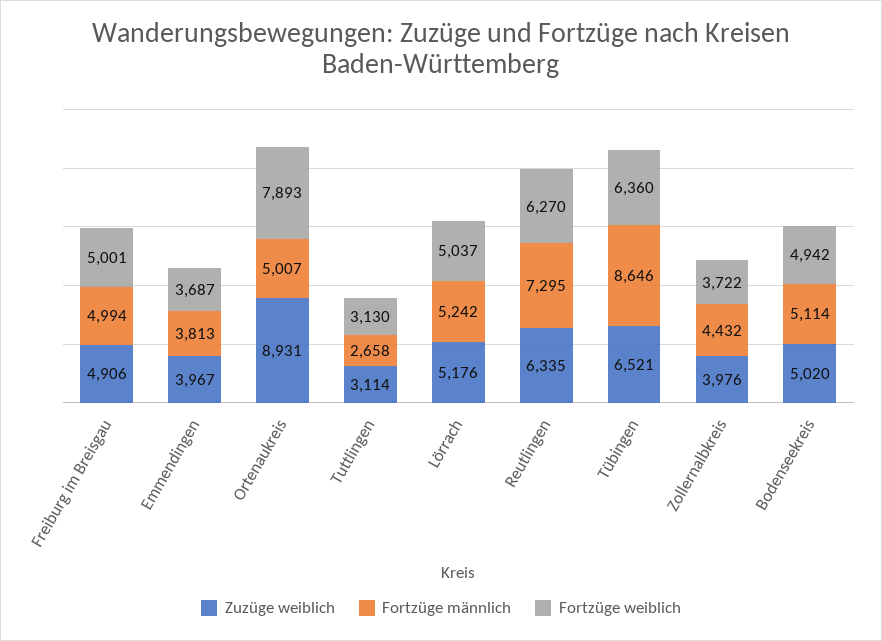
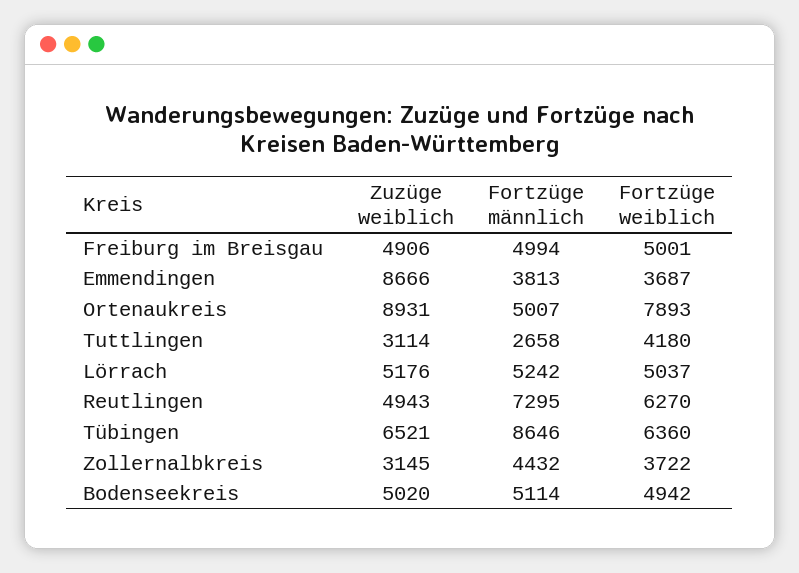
  {
    "Zuzüge weiblich": {
      "Freiburg im Breisgau": 4906,
-     "Emmendingen": 3967,
+     "Emmendingen": 8666,
      "Ortenaukreis": 8931,
      "Tuttlingen": 3114,
      "Lörrach": 5176,
-     "Reutlingen": 6335,
+     "Reutlingen": 4943,
      "Tübingen": 6521,
-     "Zollernalbkreis": 3976,
+     "Zollernalbkreis": 3145,
      "Bodenseekreis": 5020
    },
    "Fortzüge männlich": {
      "Freiburg im Breisgau": 4994,
      "Emmendingen": 3813,
      "Ortenaukreis": 5007,
      "Tuttlingen": 2658,
      "Lörrach": 5242,
      "Reutlingen": 7295,
      "Tübingen": 8646,
      "Zollernalbkreis": 4432,
      "Bodenseekreis": 5114
    },
    "Fortzüge weiblich": {
      "Freiburg im Breisgau": 5001,
      "Emmendingen": 3687,
      "Ortenaukreis": 7893,
-     "Tuttlingen": 3130,
+     "Tuttlingen": 4180,
      "Lörrach": 5037,
      "Reutlingen": 6270,
      "Tübingen": 6360,
      "Zollernalbkreis": 3722,
      "Bodenseekreis": 4942
    }
  }

